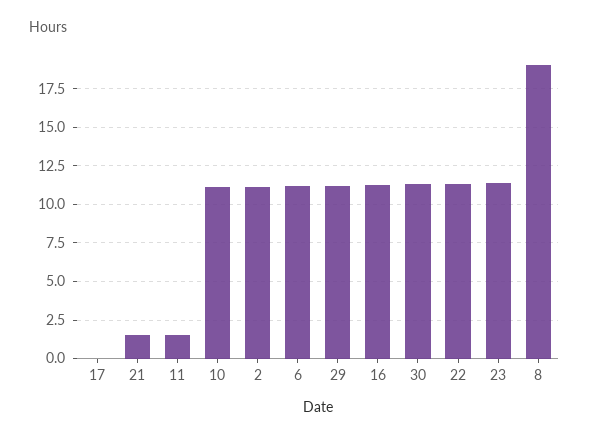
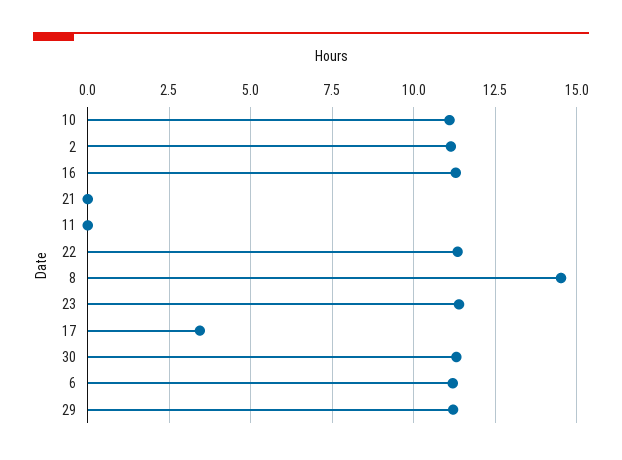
  {
-   "17": 0,
+   "17": 3.5,
-   "21": 1.5,
+   "21": 0,
-   "11": 1.5,
+   "11": 0,
    "10": 11,
    "2": 11.25,
    "6": 11.25,
    "29": 11.25,
    "16": 11.25,
    "30": 11.25,
    "22": 11.25,
    "23": 11.5,
-   "8": 19
+   "8": 14.5
  }

